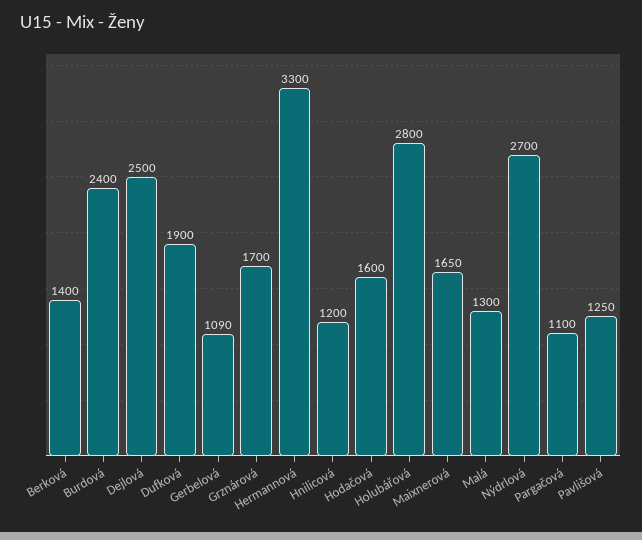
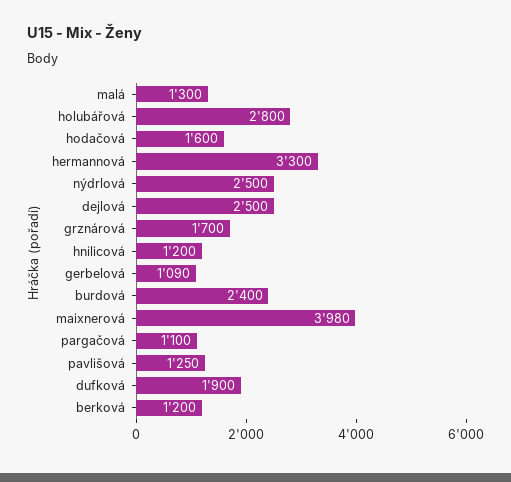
  {
-   "Berková": 1400,
+   "Berková": 1200,
    "Burdová": 2400,
    "Dejlová": 2500,
    "Dufková": 1900,
    "Gerbelová": 1090,
    "Grznárová": 1700,
    "Hermannová": 3300,
    "Hnilicová": 1200,
    "Hodačová": 1600,
    "Holubářová": 2800,
-   "Maixnerová": 1650,
+   "Maixnerová": 3980,
    "Malá": 1300,
-   "Nýdrlová": 2700,
+   "Nýdrlová": 2500,
    "Pargačová": 1100,
    "Pavlišová": 1250
  }

